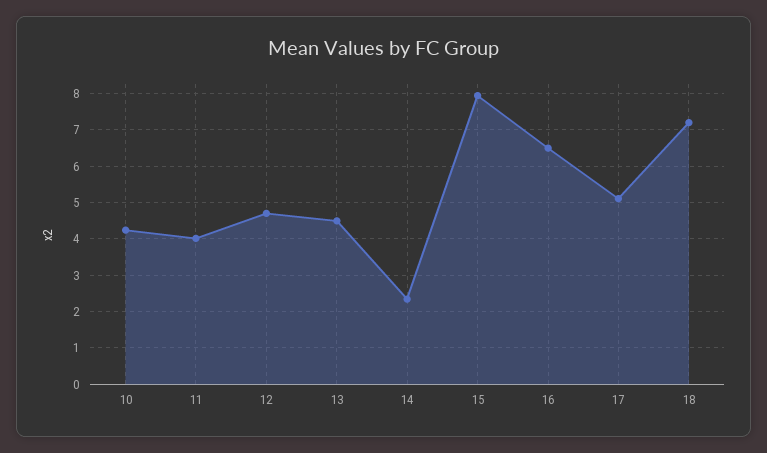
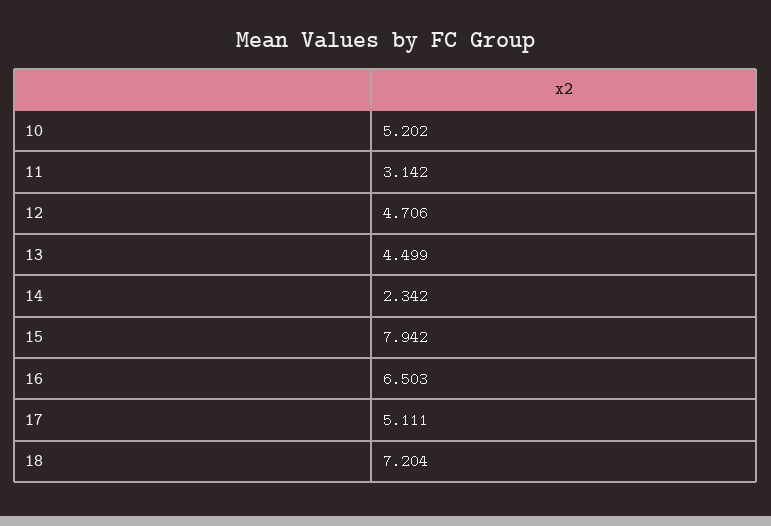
  {
-   "10": 4.2,
+   "10": 5.202,
-   "11": 4,
+   "11": 3.142,
    "12": 4.706,
    "13": 4.499,
    "14": 2.342,
    "15": 7.942,
    "16": 6.503,
    "17": 5.111,
    "18": 7.204
  }

